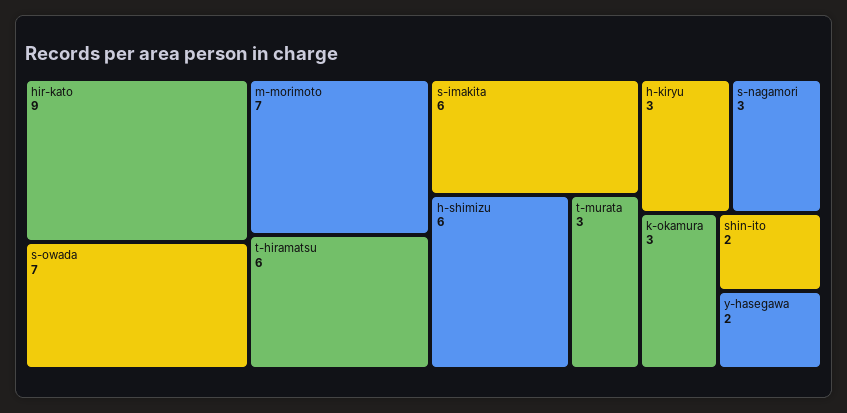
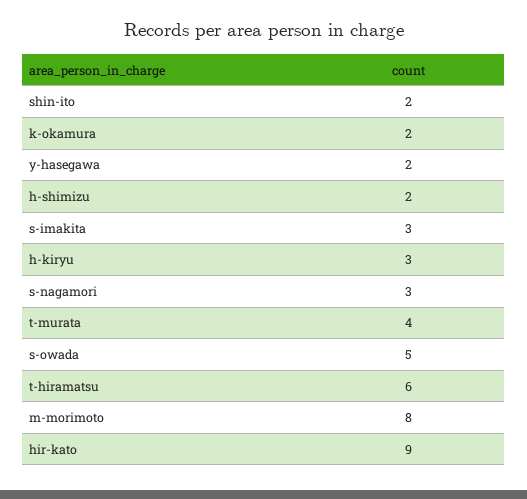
  {
    "hir-kato": 9,
-   "s-owada": 7,
+   "s-owada": 5,
-   "m-morimoto": 7,
+   "m-morimoto": 8,
    "t-hiramatsu": 6,
-   "s-imakita": 6,
+   "s-imakita": 3,
-   "h-shimizu": 6,
+   "h-shimizu": 2,
-   "t-murata": 3,
+   "t-murata": 4,
    "h-kiryu": 3,
    "s-nagamori": 3,
-   "k-okamura": 3,
+   "k-okamura": 2,
    "shin-ito": 2,
    "y-hasegawa": 2
  }

